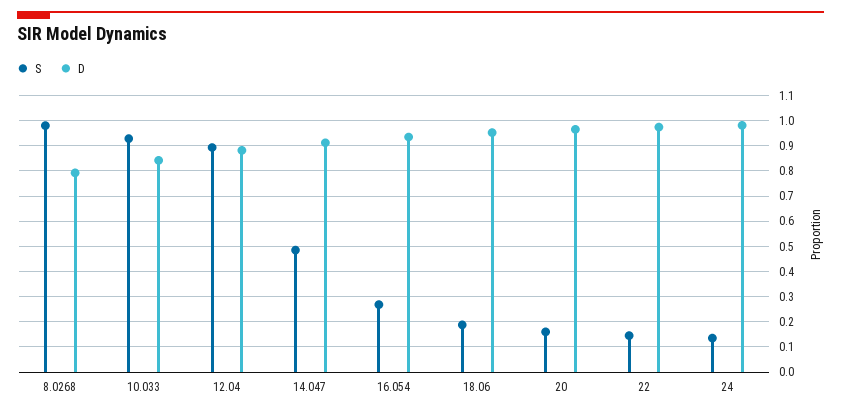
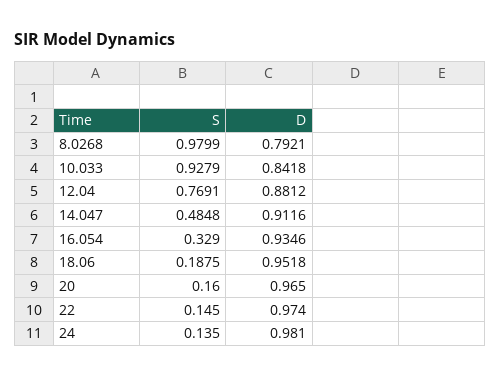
  {
    "S": {
      "8.0268": 0.9799,
      "10.033": 0.9279,
-     "12.04": 0.9,
+     "12.04": 0.7691,
      "14.047": 0.4848,
-     "16.054": 0.275,
+     "16.054": 0.329,
      "18.06": 0.1875,
      "20": 0.16,
      "22": 0.145,
      "24": 0.135
    },
    "D": {
      "8.0268": 0.7921,
      "10.033": 0.8418,
      "12.04": 0.8812,
      "14.047": 0.9116,
      "16.054": 0.9346,
      "18.06": 0.9518,
      "20": 0.965,
      "22": 0.974,
      "24": 0.981
    }
  }

